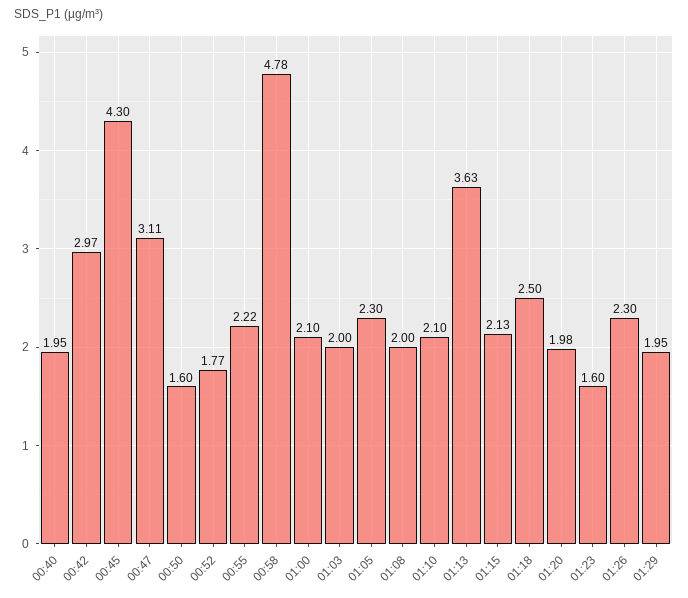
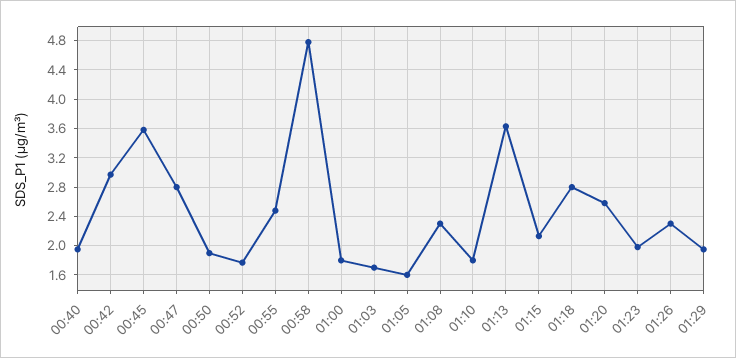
  {
    "00:40": 1.95,
    "00:42": 2.97,
-   "00:45": 4.3,
+   "00:45": 3.6,
-   "00:47": 3.11,
+   "00:47": 2.8,
-   "00:50": 1.6,
+   "00:50": 1.9,
    "00:52": 1.77,
-   "00:55": 2.22,
+   "00:55": 2.5,
    "00:58": 4.78,
-   "01:00": 2.1,
+   "01:00": 1.8,
-   "01:03": 2,
+   "01:03": 1.7,
-   "01:05": 2.3,
+   "01:05": 1.6,
-   "01:08": 2,
+   "01:08": 2.3,
-   "01:10": 2.1,
+   "01:10": 1.8,
    "01:13": 3.63,
    "01:15": 2.13,
-   "01:18": 2.5,
+   "01:18": 2.8,
-   "01:20": 1.98,
+   "01:20": 2.6,
-   "01:23": 1.6,
+   "01:23": 2,
    "01:26": 2.3,
    "01:29": 1.95
  }

